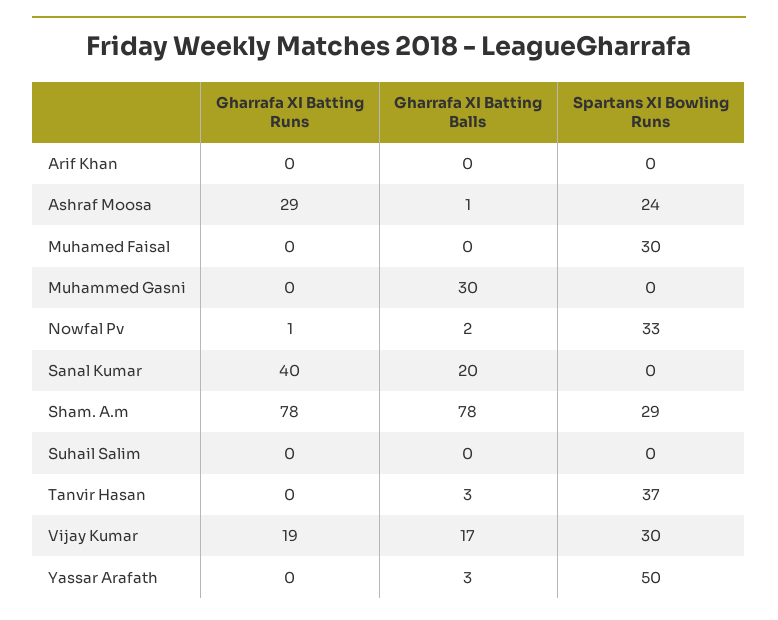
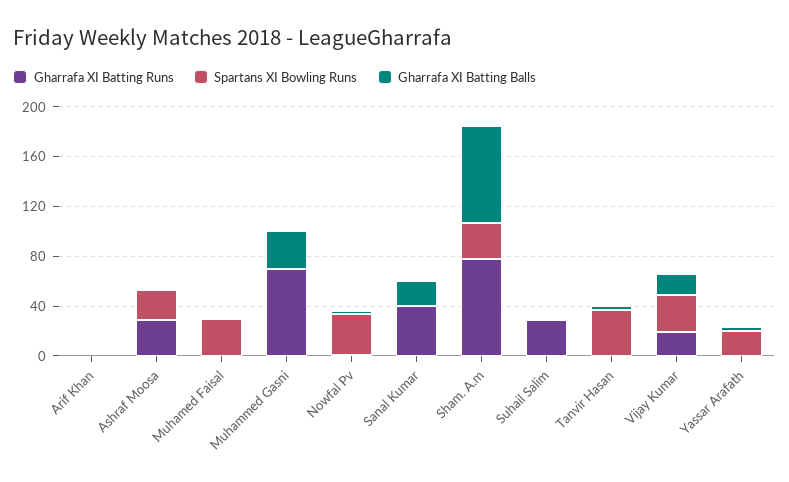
  {
    "Gharrafa XI Batting Runs": {
      "Arif Khan": 0,
      "Ashraf Moosa": 29,
      "Muhamed Faisal": 0,
-     "Muhammed Gasni": 0,
+     "Muhammed Gasni": 70,
      "Nowfal Pv": 1,
      "Sanal Kumar": 40,
      "Sham. A.m": 78,
-     "Suhail Salim": 0,
+     "Suhail Salim": 30,
      "Tanvir Hasan": 0,
      "Vijay Kumar": 19,
      "Yassar Arafath": 0
    },
    "Gharrafa XI Batting Balls": {
      "Arif Khan": 0,
      "Ashraf Moosa": 1,
      "Muhamed Faisal": 0,
      "Muhammed Gasni": 30,
      "Nowfal Pv": 2,
      "Sanal Kumar": 20,
      "Sham. A.m": 78,
      "Suhail Salim": 0,
      "Tanvir Hasan": 3,
      "Vijay Kumar": 17,
      "Yassar Arafath": 3
    },
    "Spartans XI Bowling Runs": {
      "Arif Khan": 0,
      "Ashraf Moosa": 24,
      "Muhamed Faisal": 30,
      "Muhammed Gasni": 0,
      "Nowfal Pv": 33,
      "Sanal Kumar": 0,
      "Sham. A.m": 29,
      "Suhail Salim": 0,
      "Tanvir Hasan": 37,
      "Vijay Kumar": 30,
-     "Yassar Arafath": 50
+     "Yassar Arafath": 20
    }
  }

